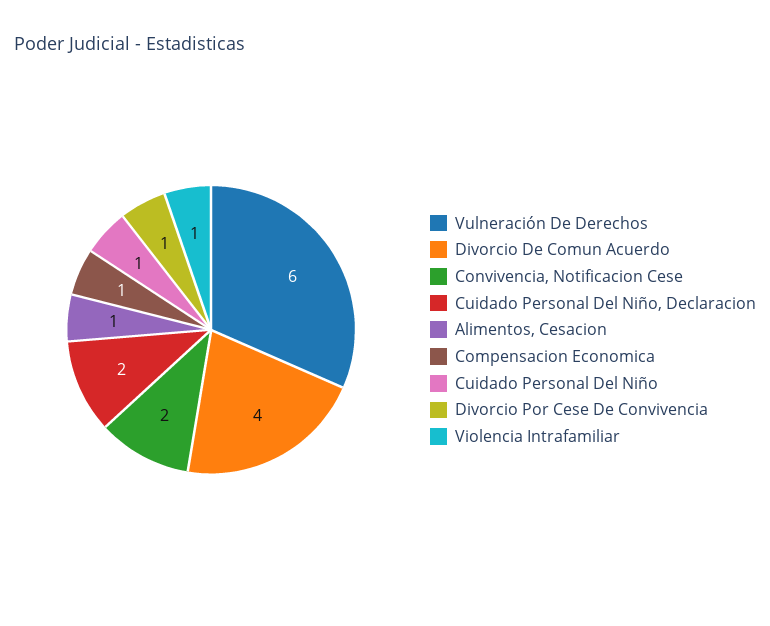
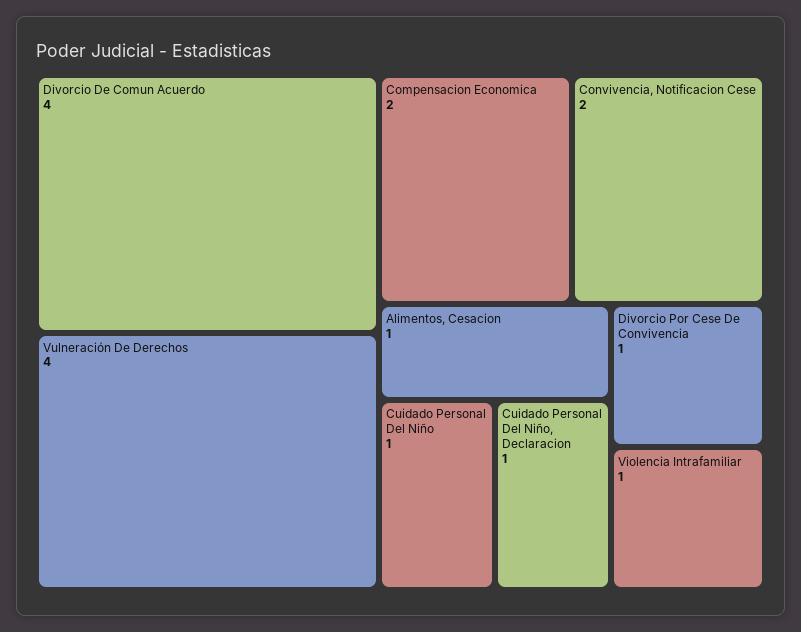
  {
-   "Vulneración De Derechos": 6,
+   "Vulneración De Derechos": 4,
    "Divorcio De Comun Acuerdo": 4,
    "Convivencia, Notificacion Cese": 2,
-   "Cuidado Personal Del Niño, Declaracion": 2,
+   "Cuidado Personal Del Niño, Declaracion": 1,
    "Alimentos, Cesacion": 1,
-   "Compensacion Economica": 1,
+   "Compensacion Economica": 2,
    "Cuidado Personal Del Niño": 1,
    "Divorcio Por Cese De Convivencia": 1,
    "Violencia Intrafamiliar": 1
  }

